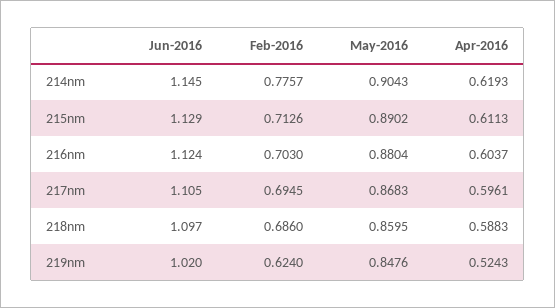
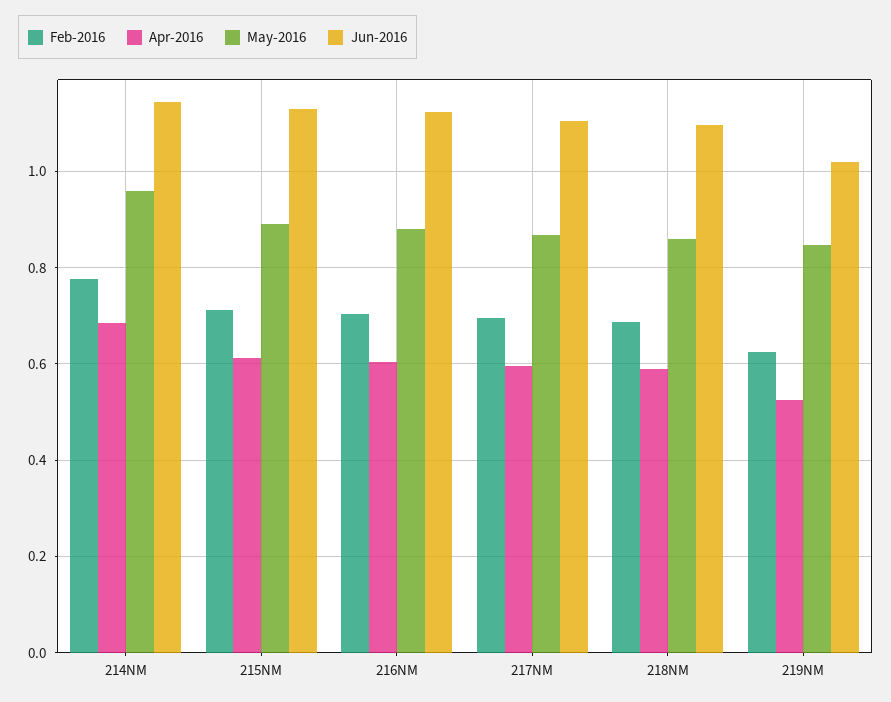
  {
    "Jun-2016": {
      "214nm": 1.145,
      "215nm": 1.129,
      "216nm": 1.124,
      "217nm": 1.105,
      "218nm": 1.097,
      "219nm": 1.02
    },
    "Feb-2016": {
      "214nm": 0.7757,
      "215nm": 0.7126,
      "216nm": 0.703,
      "217nm": 0.6945,
      "218nm": 0.686,
      "219nm": 0.624
    },
    "May-2016": {
-     "214nm": 0.9043,
+     "214nm": 0.96,
      "215nm": 0.8902,
      "216nm": 0.8804,
      "217nm": 0.8683,
      "218nm": 0.8595,
      "219nm": 0.8476
    },
    "Apr-2016": {
-     "214nm": 0.6193,
+     "214nm": 0.68,
      "215nm": 0.6113,
      "216nm": 0.6037,
      "217nm": 0.5961,
      "218nm": 0.5883,
      "219nm": 0.5243
    }
  }

